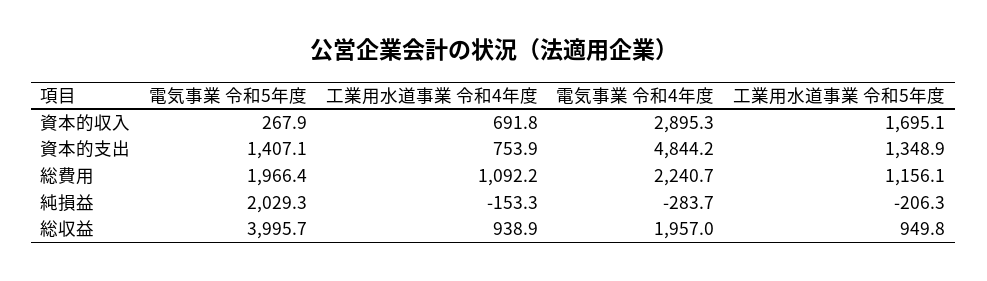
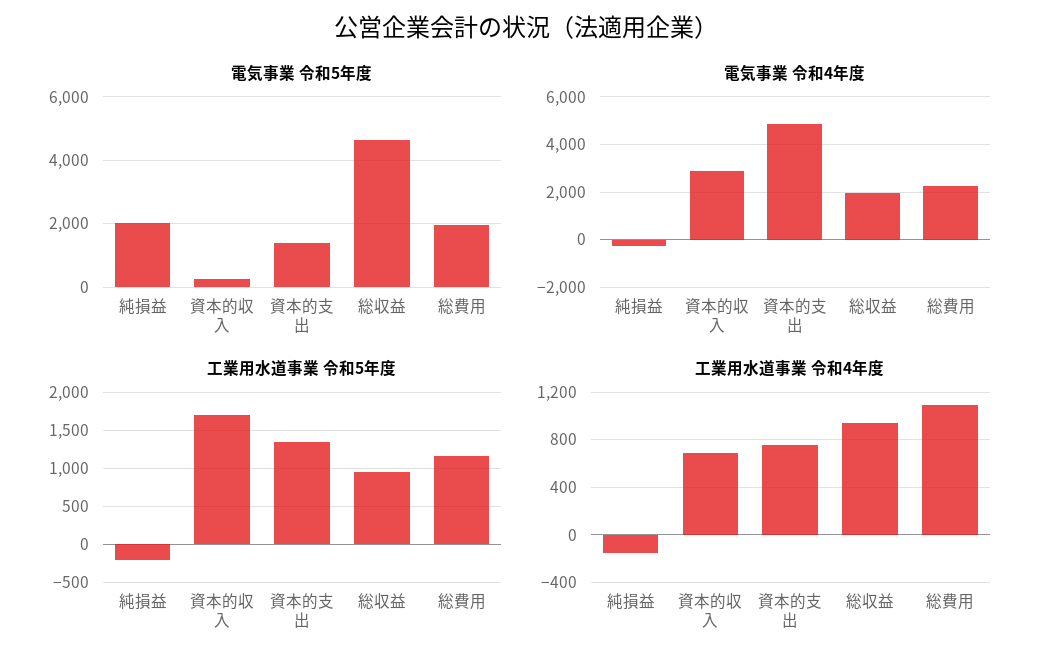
  {
    "電気事業 令和5年度": {
      "資本的収入": 267.9,
      "資本的支出": 1407.1,
      "総費用": 1966.4,
      "純損益": 2029.3,
-     "総収益": 3995.7
+     "総収益": 4600
    },
    "工業用水道事業 令和4年度": {
      "資本的収入": 691.8,
      "資本的支出": 753.9,
      "総費用": 1092.2,
      "純損益": -153.3,
      "総収益": 938.9
    },
    "電気事業 令和4年度": {
      "資本的収入": 2895.3,
      "資本的支出": 4844.2,
      "総費用": 2240.7,
      "純損益": -283.7,
      "総収益": 1957
    },
    "工業用水道事業 令和5年度": {
      "資本的収入": 1695.1,
      "資本的支出": 1348.9,
      "総費用": 1156.1,
      "純損益": -206.3,
      "総収益": 949.8
    }
  }

